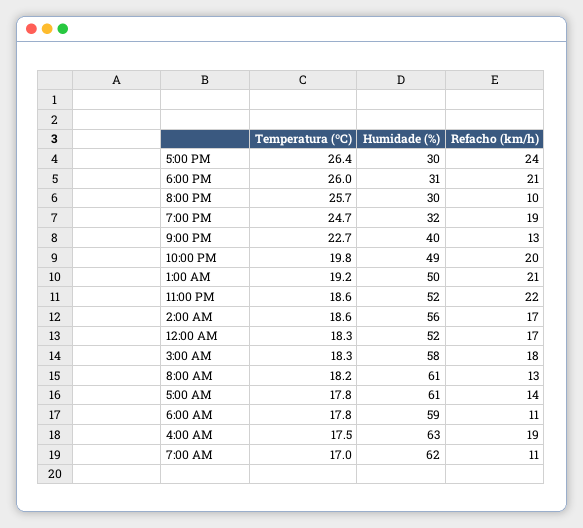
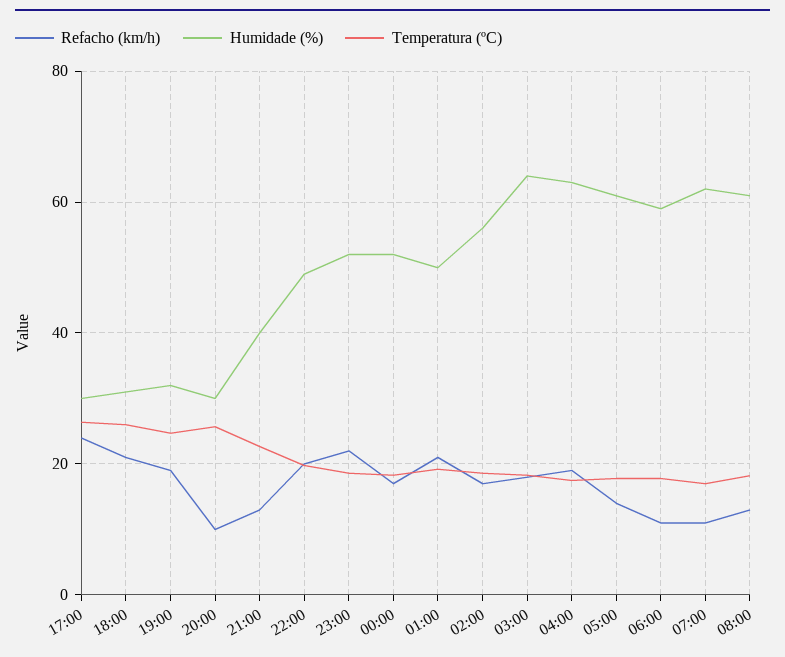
  {
    "Temperatura (ºC)": {
      "5:00 PM": 26.4,
      "6:00 PM": 26,
      "8:00 PM": 25.7,
      "7:00 PM": 24.7,
      "9:00 PM": 22.7,
      "10:00 PM": 19.8,
      "1:00 AM": 19.2,
      "11:00 PM": 18.6,
      "2:00 AM": 18.6,
      "12:00 AM": 18.3,
      "3:00 AM": 18.3,
      "8:00 AM": 18.2,
      "5:00 AM": 17.8,
      "6:00 AM": 17.8,
      "4:00 AM": 17.5,
      "7:00 AM": 17
    },
    "Humidade (%)": {
      "5:00 PM": 30,
      "6:00 PM": 31,
      "8:00 PM": 30,
      "7:00 PM": 32,
      "9:00 PM": 40,
      "10:00 PM": 49,
      "1:00 AM": 50,
      "11:00 PM": 52,
      "2:00 AM": 56,
      "12:00 AM": 52,
-     "3:00 AM": 58,
+     "3:00 AM": 64,
      "8:00 AM": 61,
      "5:00 AM": 61,
      "6:00 AM": 59,
      "4:00 AM": 63,
      "7:00 AM": 62
    },
    "Refacho (km/h)": {
      "5:00 PM": 24,
      "6:00 PM": 21,
      "8:00 PM": 10,
      "7:00 PM": 19,
      "9:00 PM": 13,
      "10:00 PM": 20,
      "1:00 AM": 21,
      "11:00 PM": 22,
      "2:00 AM": 17,
      "12:00 AM": 17,
      "3:00 AM": 18,
      "8:00 AM": 13,
      "5:00 AM": 14,
      "6:00 AM": 11,
      "4:00 AM": 19,
      "7:00 AM": 11
    }
  }

